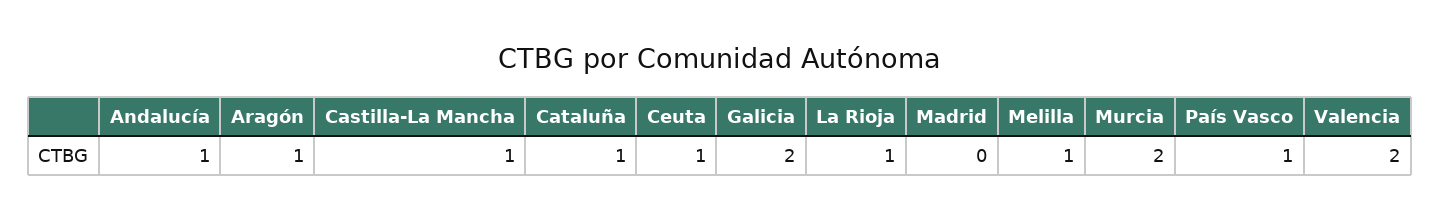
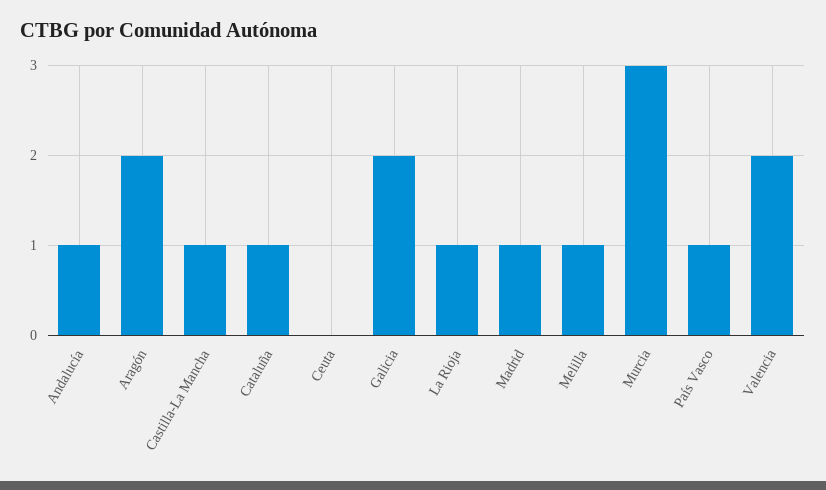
  {
    "Andalucía": 1,
-   "Aragón": 1,
+   "Aragón": 2,
    "Castilla-La Mancha": 1,
    "Cataluña": 1,
-   "Ceuta": 1,
+   "Ceuta": 0,
    "Galicia": 2,
    "La Rioja": 1,
-   "Madrid": 0,
+   "Madrid": 1,
    "Melilla": 1,
-   "Murcia": 2,
+   "Murcia": 3,
    "País Vasco": 1,
    "Valencia": 2
  }

